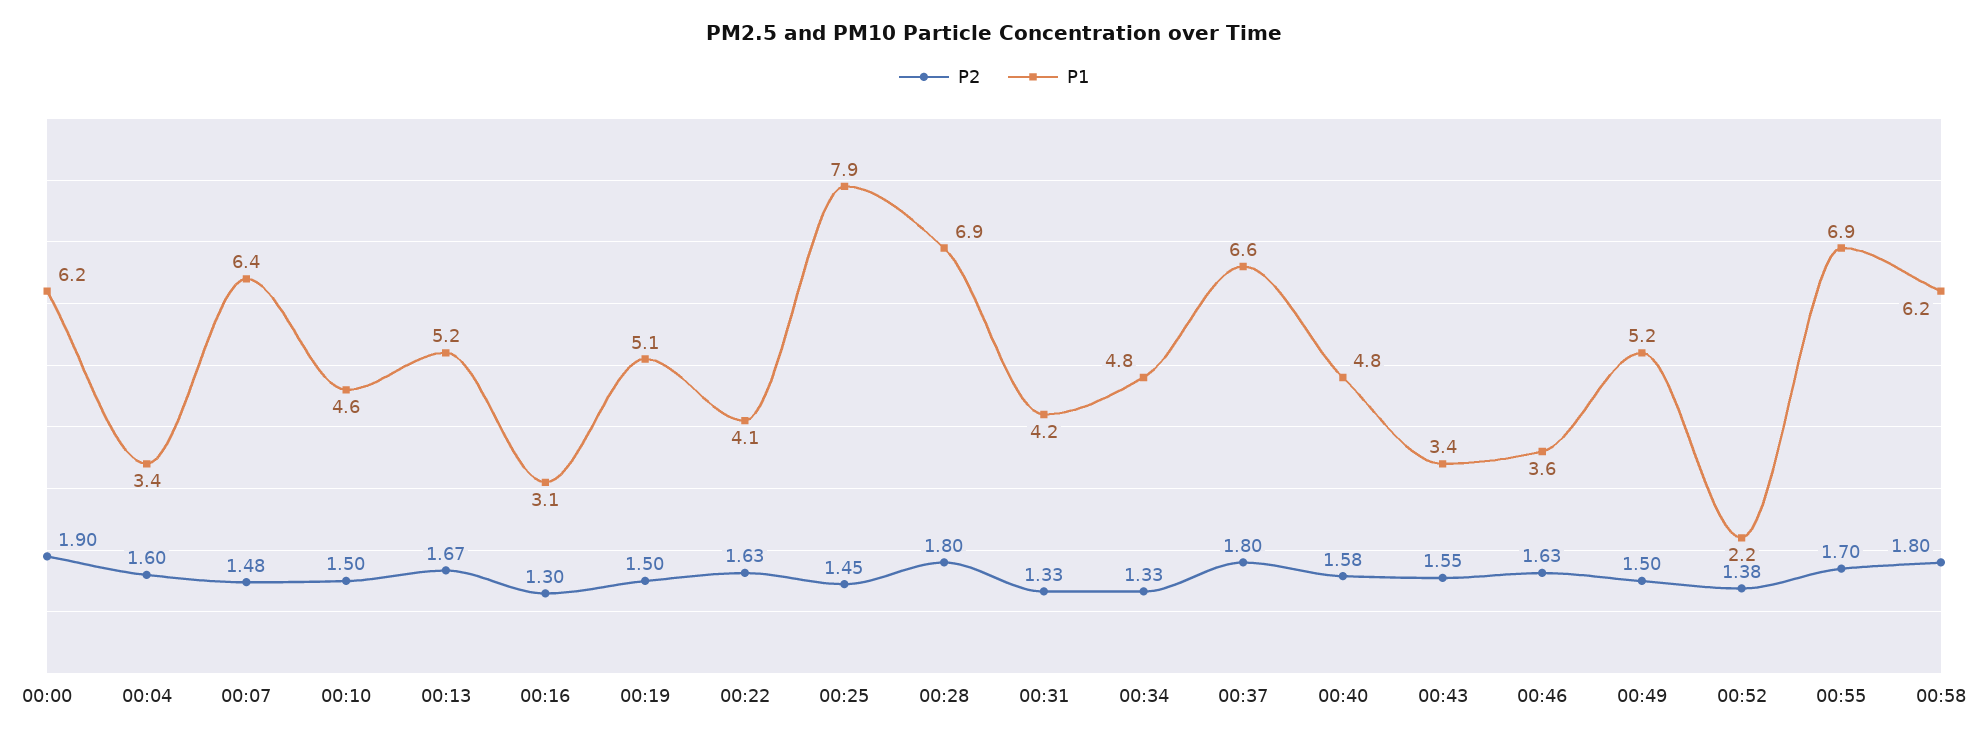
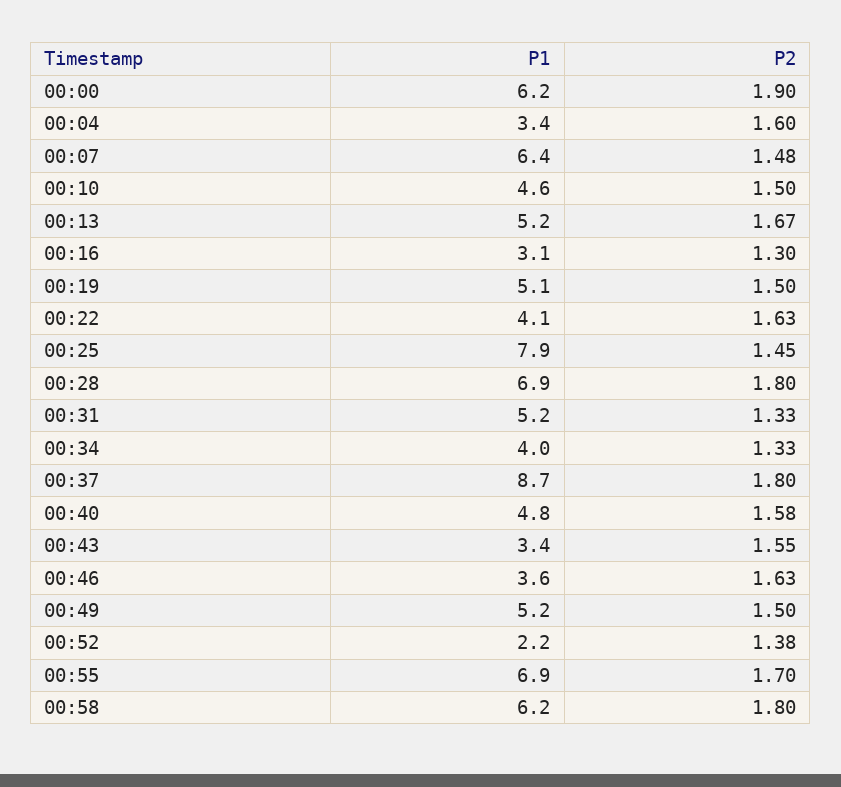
  {
    "P2": {
      "00:00": 1.9,
      "00:04": 1.6,
      "00:07": 1.48,
      "00:10": 1.5,
      "00:13": 1.67,
      "00:16": 1.3,
      "00:19": 1.5,
      "00:22": 1.63,
      "00:25": 1.45,
      "00:28": 1.8,
      "00:31": 1.33,
      "00:34": 1.33,
      "00:37": 1.8,
      "00:40": 1.58,
      "00:43": 1.55,
      "00:46": 1.63,
      "00:49": 1.5,
      "00:52": 1.38,
      "00:55": 1.7,
      "00:58": 1.8
    },
    "P1": {
      "00:00": 6.2,
      "00:04": 3.4,
      "00:07": 6.4,
      "00:10": 4.6,
      "00:13": 5.2,
      "00:16": 3.1,
      "00:19": 5.1,
      "00:22": 4.1,
      "00:25": 7.9,
      "00:28": 6.9,
-     "00:31": 4.2,
+     "00:31": 5.2,
-     "00:34": 4.8,
+     "00:34": 4,
-     "00:37": 6.6,
+     "00:37": 8.7,
      "00:40": 4.8,
      "00:43": 3.4,
      "00:46": 3.6,
      "00:49": 5.2,
      "00:52": 2.2,
      "00:55": 6.9,
      "00:58": 6.2
    }
  }

